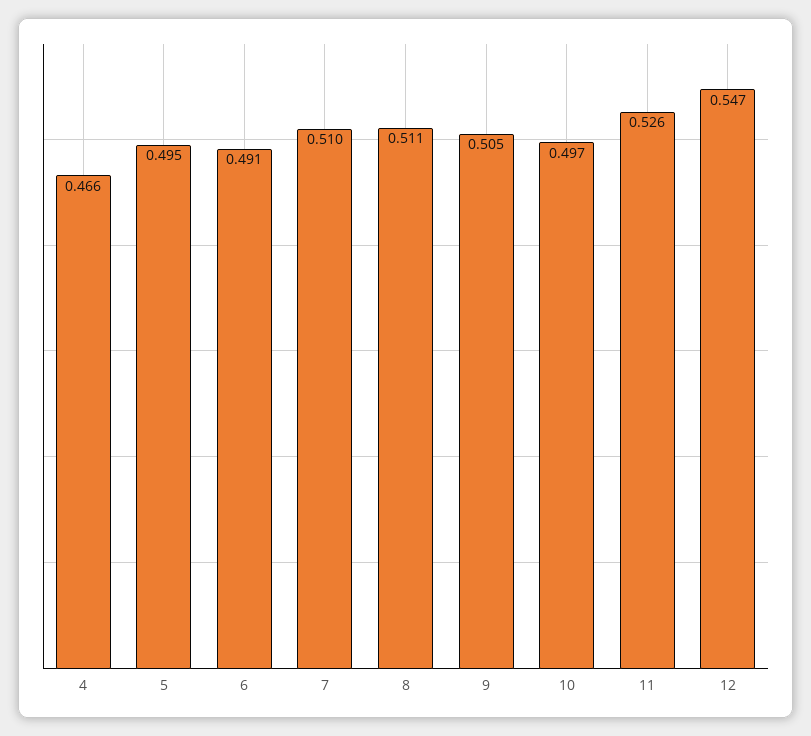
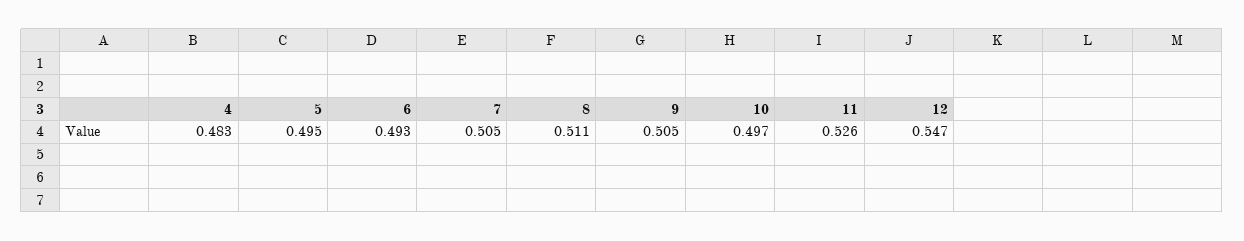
  {
-   "4": 0.466,
+   "4": 0.483,
    "5": 0.495,
-   "6": 0.491,
+   "6": 0.493,
-   "7": 0.51,
+   "7": 0.505,
    "8": 0.511,
    "9": 0.505,
    "10": 0.497,
    "11": 0.526,
    "12": 0.547
  }

